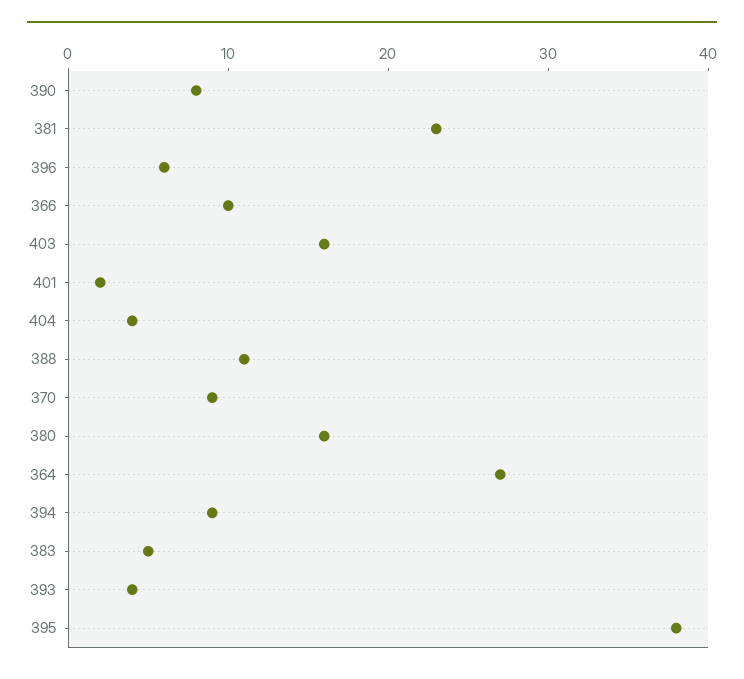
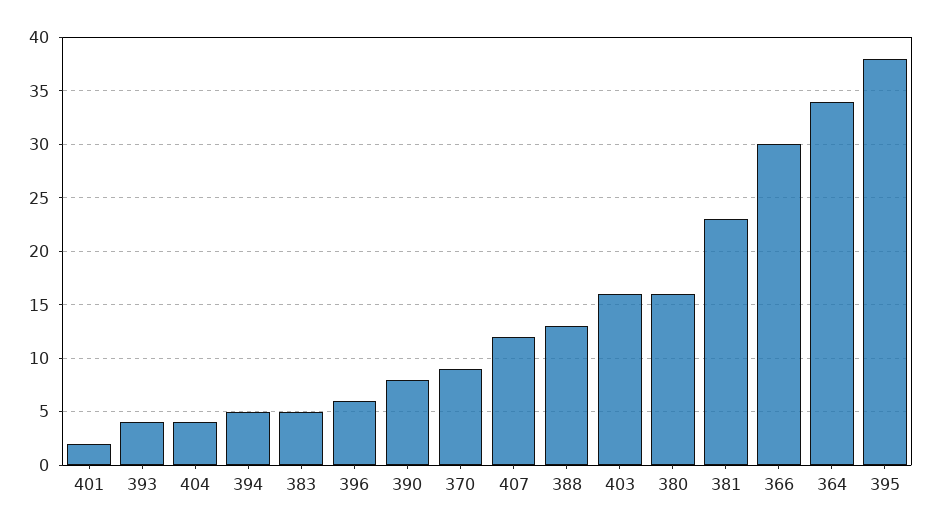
  {
    "390": 8,
    "381": 23,
    "396": 6,
-   "366": 10,
+   "366": 30,
    "403": 16,
    "401": 2,
    "404": 4,
-   "388": 11,
+   "388": 13,
    "370": 9,
    "380": 16,
-   "364": 27,
+   "364": 34,
-   "394": 9,
+   "394": 5,
    "383": 5,
    "393": 4,
-   "395": 38
+   "395": 38,
+   "407": 12
  }

